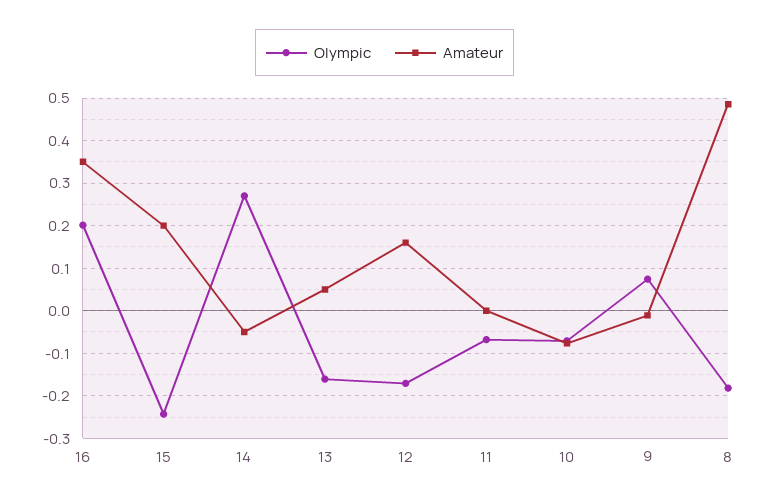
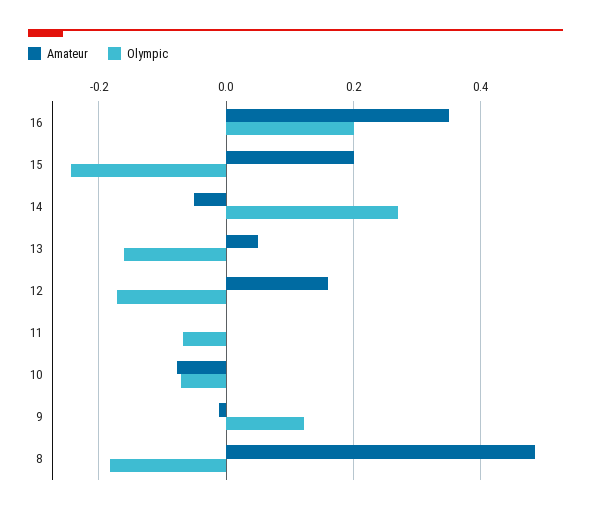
  {
    "Olympic": {
      "16": 0.2,
      "15": -0.24,
      "14": 0.28,
      "13": -0.16,
      "12": -0.18,
      "11": -0.06,
      "10": -0.08,
-     "9": 0.08,
+     "9": 0.12,
      "8": -0.18
    },
    "Amateur": {
      "16": 0.36,
      "15": 0.2,
      "14": -0.06,
      "13": 0.06,
      "12": 0.16,
      "11": 0,
      "10": -0.08,
      "9": -0.02,
      "8": 0.48
    }
  }

